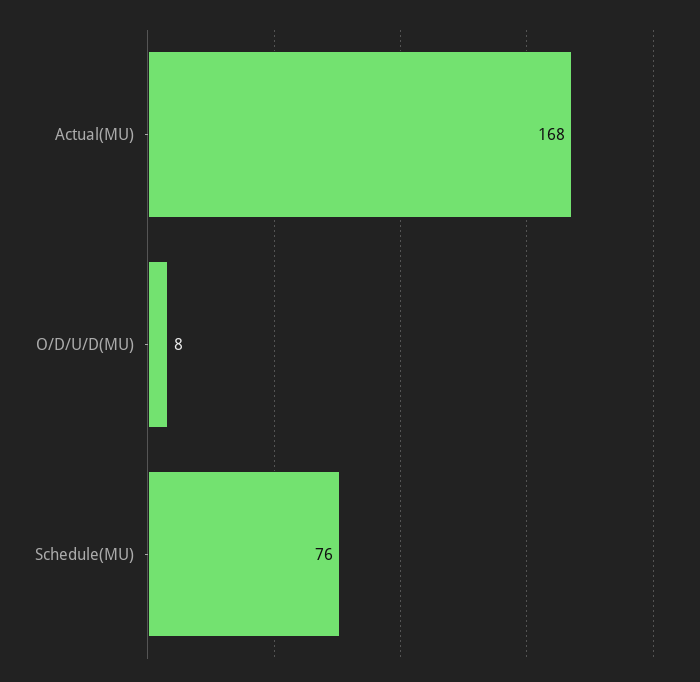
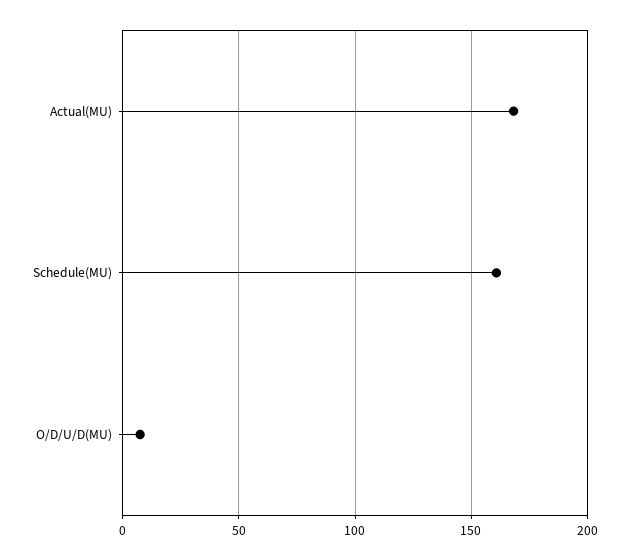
  {
    "Actual(MU)": 168,
    "O/D/U/D(MU)": 8,
-   "Schedule(MU)": 76
+   "Schedule(MU)": 160
  }

